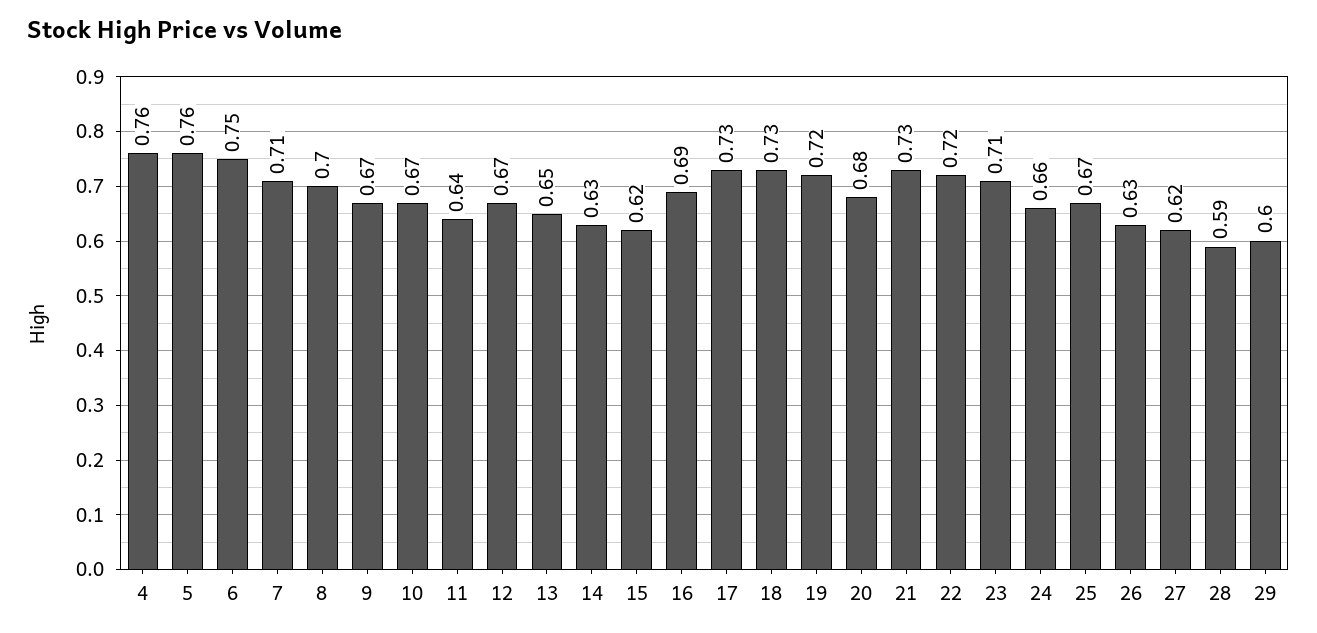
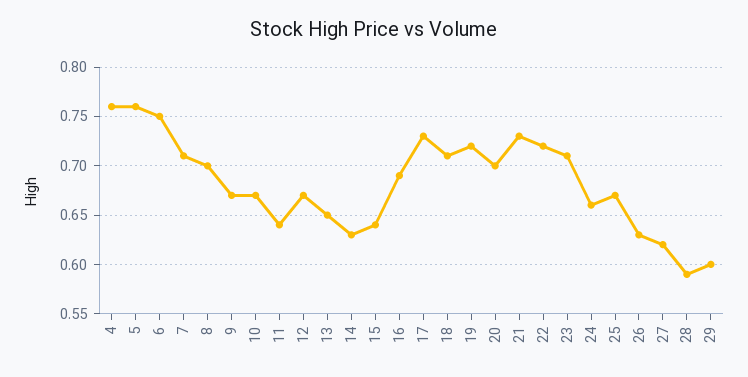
  {
    "4": 0.76,
    "5": 0.76,
    "6": 0.75,
    "7": 0.71,
    "8": 0.7,
    "9": 0.67,
    "10": 0.67,
    "11": 0.64,
    "12": 0.67,
    "13": 0.65,
    "14": 0.63,
-   "15": 0.62,
+   "15": 0.64,
    "16": 0.69,
    "17": 0.73,
-   "18": 0.73,
+   "18": 0.71,
    "19": 0.72,
-   "20": 0.68,
+   "20": 0.7,
    "21": 0.73,
    "22": 0.72,
    "23": 0.71,
    "24": 0.66,
    "25": 0.67,
    "26": 0.63,
    "27": 0.62,
    "28": 0.59,
    "29": 0.6
  }

